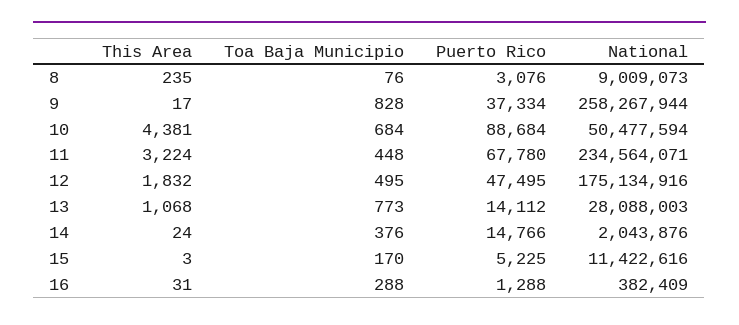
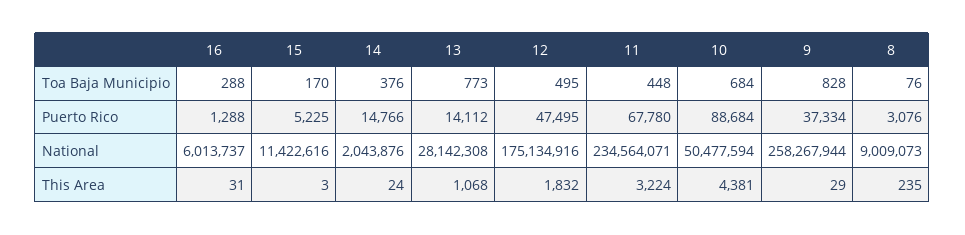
  {
    "This Area": {
      "8": 235,
-     "9": 17,
+     "9": 29,
      "10": 4381,
      "11": 3224,
      "12": 1832,
      "13": 1068,
      "14": 24,
      "15": 3,
      "16": 31
    },
    "Toa Baja Municipio": {
      "8": 76,
      "9": 828,
      "10": 684,
      "11": 448,
      "12": 495,
      "13": 773,
      "14": 376,
      "15": 170,
      "16": 288
    },
    "Puerto Rico": {
      "8": 3076,
      "9": 37334,
      "10": 88684,
      "11": 67780,
      "12": 47495,
      "13": 14112,
      "14": 14766,
      "15": 5225,
      "16": 1288
    },
    "National": {
      "8": 9009073,
      "9": 258267944,
      "10": 50477594,
      "11": 234564071,
      "12": 175134916,
-     "13": 28088003,
+     "13": 28142308,
      "14": 2043876,
      "15": 11422616,
-     "16": 382409
+     "16": 6013737
    }
  }

